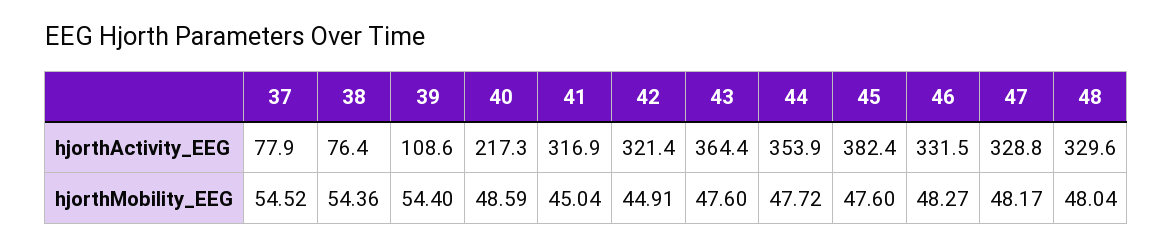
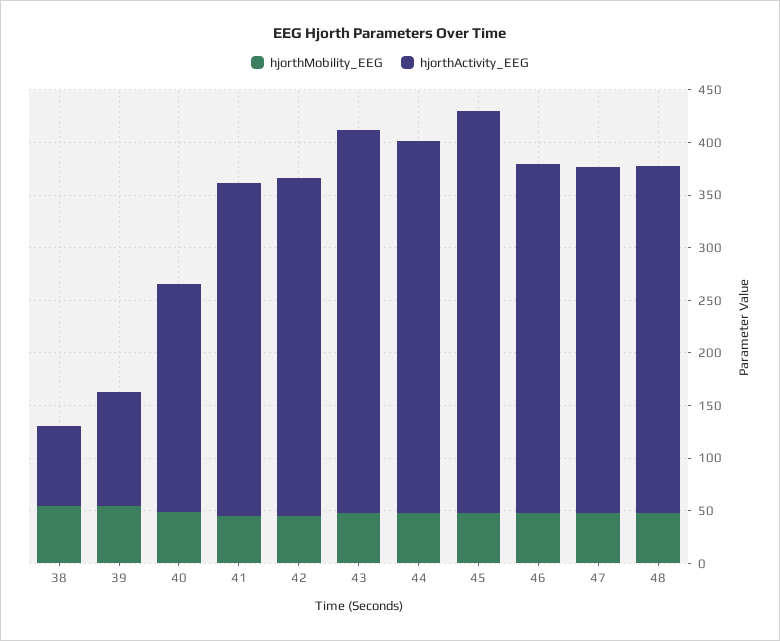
  {
    "hjorthActivity_EEG": {
-     "37": 77.9,
      "38": 76.4,
      "39": 108.6,
      "40": 217.3,
      "41": 316.9,
      "42": 321.4,
      "43": 364.4,
      "44": 353.9,
      "45": 382.4,
      "46": 331.5,
      "47": 328.8,
      "48": 329.6
    },
    "hjorthMobility_EEG": {
-     "37": 54.52,
      "38": 54.36,
      "39": 54.4,
      "40": 48.59,
      "41": 45.04,
      "42": 44.91,
      "43": 47.6,
      "44": 47.72,
      "45": 47.6,
      "46": 48.27,
      "47": 48.17,
      "48": 48.04
    }
  }

